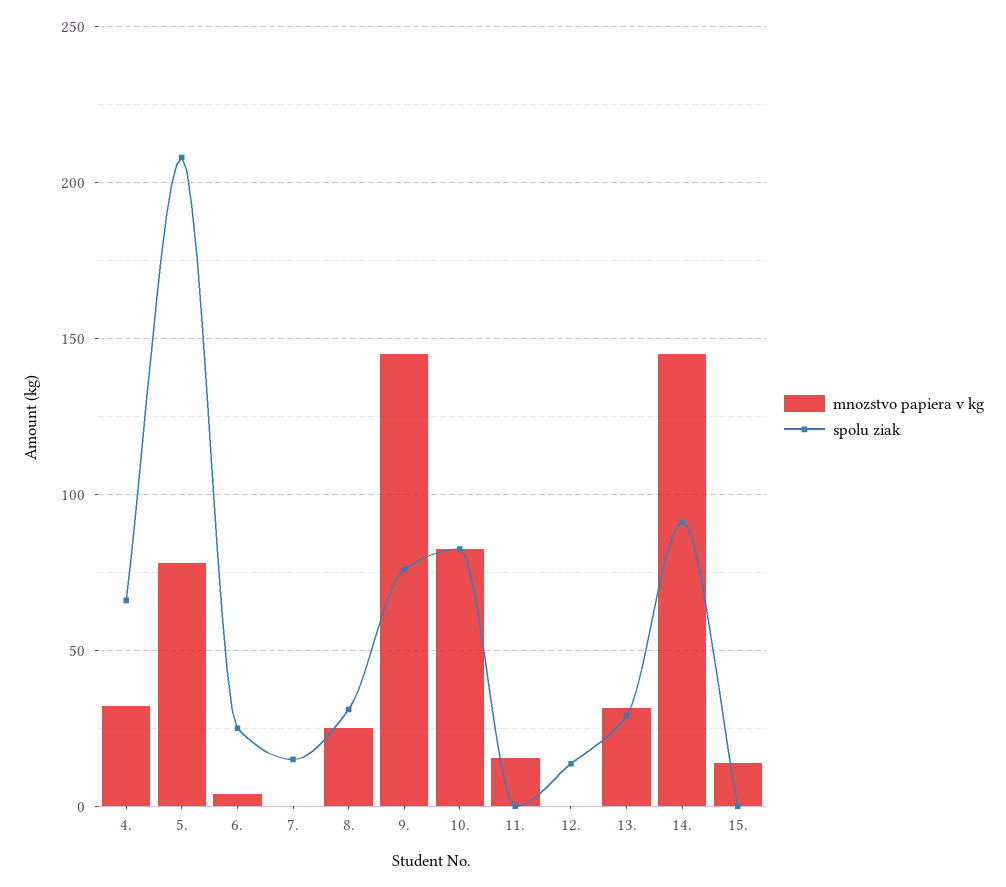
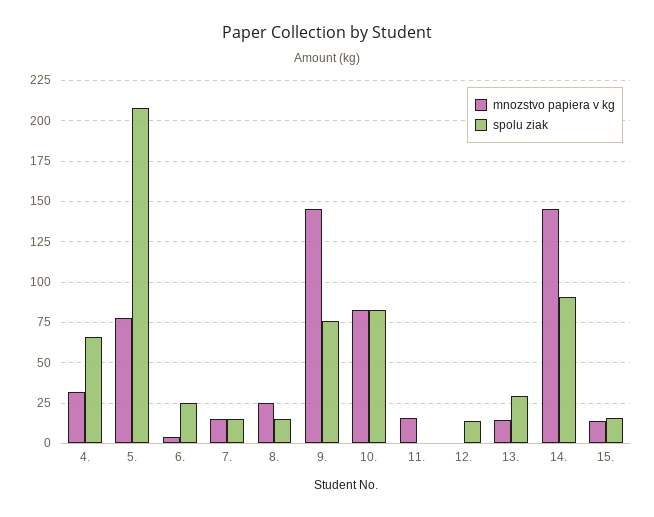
  {
    "mnozstvo papiera v kg": {
      "4.": 30,
      "5.": 80,
      "6.": 5,
-     "7.": 0,
+     "7.": 15,
      "8.": 25,
      "9.": 145,
      "10.": 85,
      "11.": 15,
      "12.": 0,
-     "13.": 30,
+     "13.": 15,
      "14.": 145,
      "15.": 15
    },
    "spolu ziak": {
      "4.": 65,
      "5.": 210,
      "6.": 25,
      "7.": 15,
-     "8.": 30,
+     "8.": 15,
      "9.": 75,
      "10.": 85,
      "11.": 0,
      "12.": 15,
      "13.": 30,
      "14.": 90,
-     "15.": 0
+     "15.": 15
    }
  }

